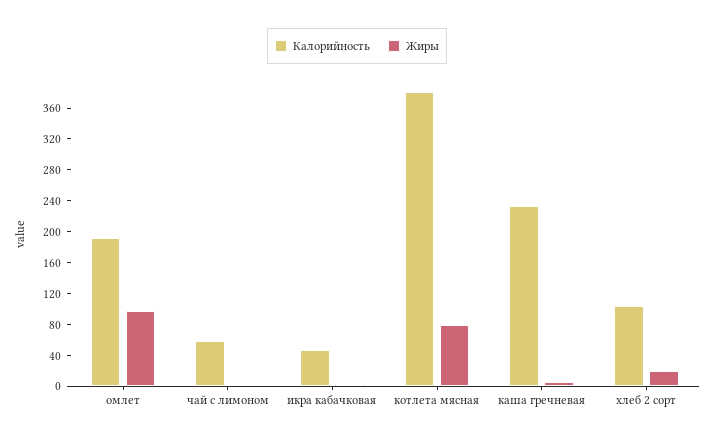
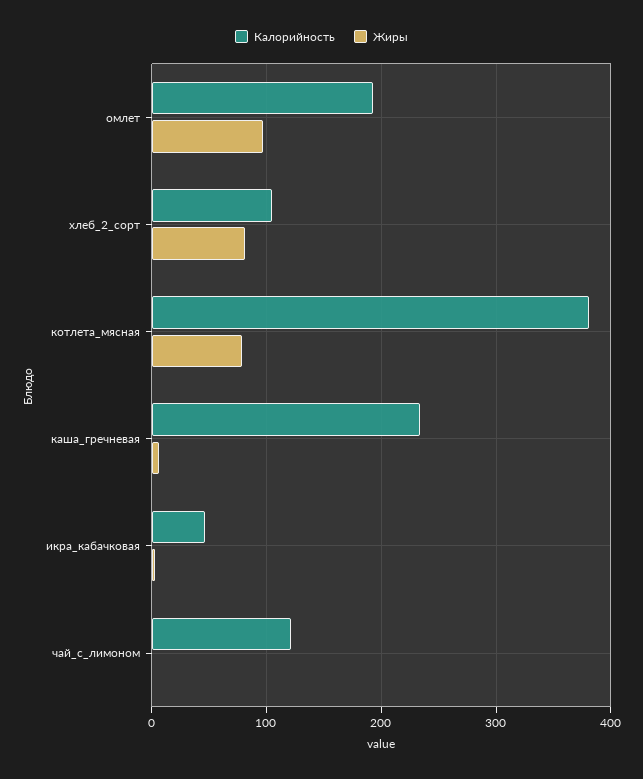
  {
    "Калорийность": {
      "омлет": 190,
-     "чай с лимоном": 60,
+     "чай с лимоном": 120,
      "икра кабачковая": 50,
      "котлета мясная": 380,
      "каша гречневая": 230,
      "хлеб 2 сорт": 100
    },
    "Жиры": {
      "омлет": 100,
      "чай с лимоном": 0,
      "икра кабачковая": 0,
      "котлета мясная": 80,
      "каша гречневая": 10,
-     "хлеб 2 сорт": 20
+     "хлеб 2 сорт": 80
    }
  }

